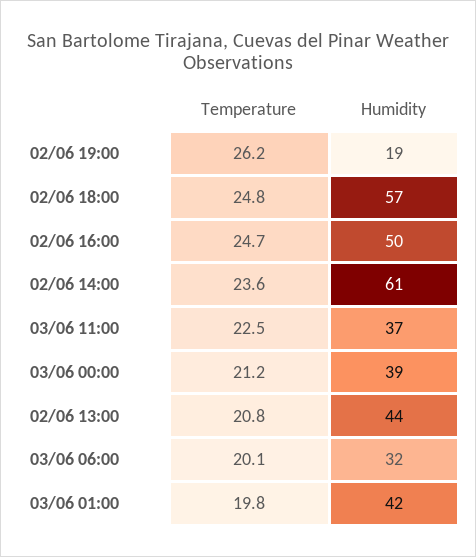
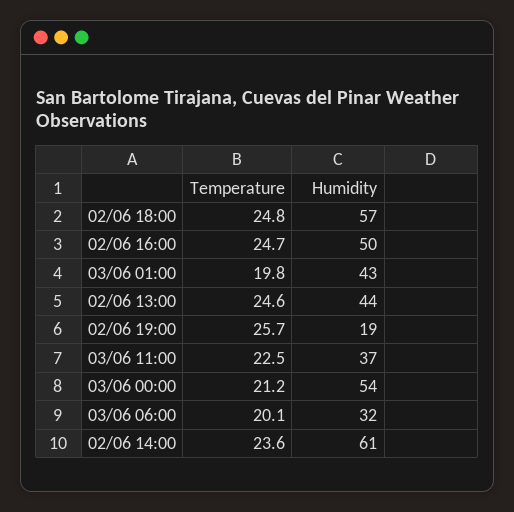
  {
    "Temperature": {
-     "02/06 19:00": 26.2,
+     "02/06 19:00": 25.7,
      "02/06 18:00": 24.8,
      "02/06 16:00": 24.7,
      "02/06 14:00": 23.6,
      "03/06 11:00": 22.5,
      "03/06 00:00": 21.2,
-     "02/06 13:00": 20.8,
+     "02/06 13:00": 24.6,
      "03/06 06:00": 20.1,
      "03/06 01:00": 19.8
    },
    "Humidity": {
      "02/06 19:00": 19,
      "02/06 18:00": 57,
      "02/06 16:00": 50,
      "02/06 14:00": 61,
      "03/06 11:00": 37,
-     "03/06 00:00": 39,
+     "03/06 00:00": 54,
      "02/06 13:00": 44,
      "03/06 06:00": 32,
-     "03/06 01:00": 42
+     "03/06 01:00": 43
    }
  }

